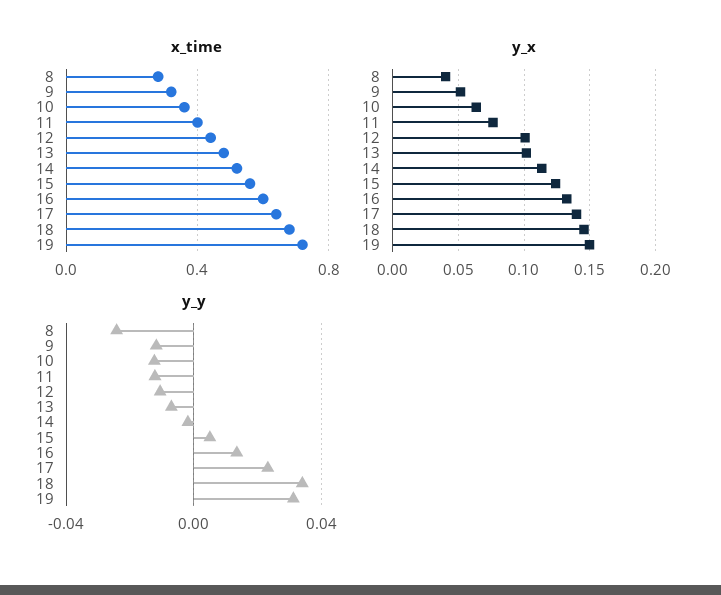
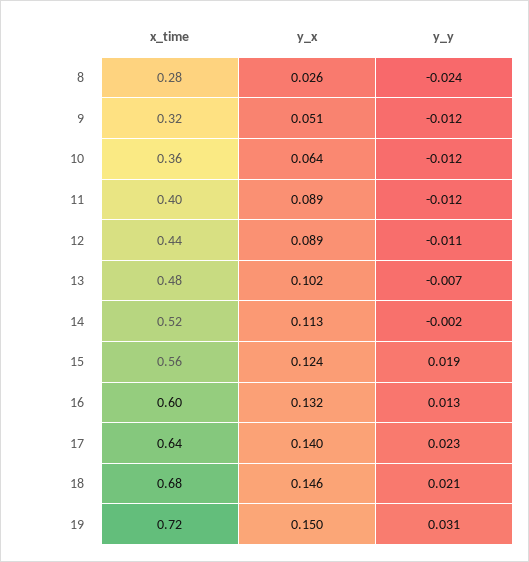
  {
    "x_time": {
      "8": 0.28,
      "9": 0.32,
      "10": 0.36,
      "11": 0.4,
      "12": 0.44,
      "13": 0.48,
      "14": 0.52,
      "15": 0.56,
      "16": 0.6,
      "17": 0.64,
      "18": 0.68,
      "19": 0.72
    },
    "y_x": {
-     "8": 0.04,
+     "8": 0.026,
      "9": 0.051,
      "10": 0.064,
-     "11": 0.075,
+     "11": 0.089,
-     "12": 0.1,
+     "12": 0.089,
      "13": 0.102,
      "14": 0.113,
      "15": 0.124,
      "16": 0.132,
      "17": 0.14,
      "18": 0.146,
      "19": 0.15
    },
    "y_y": {
      "8": -0.024,
      "9": -0.012,
      "10": -0.012,
      "11": -0.012,
      "12": -0.011,
      "13": -0.007,
      "14": -0.002,
-     "15": 0.005,
+     "15": 0.019,
      "16": 0.013,
      "17": 0.023,
-     "18": 0.035,
+     "18": 0.021,
      "19": 0.031
    }
  }

